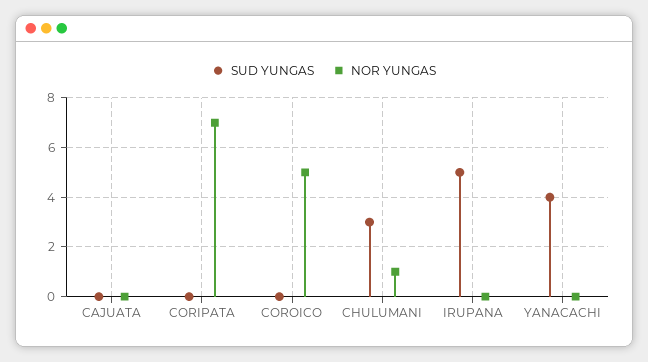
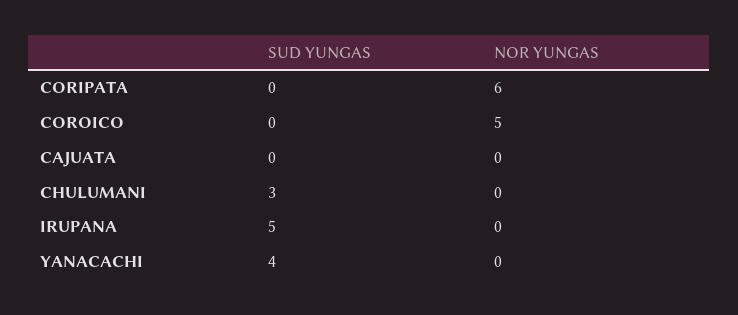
  {
    "SUD YUNGAS": {
      "CAJUATA": 0,
      "CORIPATA": 0,
      "COROICO": 0,
      "CHULUMANI": 3,
      "IRUPANA": 5,
      "YANACACHI": 4
    },
    "NOR YUNGAS": {
      "CAJUATA": 0,
-     "CORIPATA": 7,
+     "CORIPATA": 6,
      "COROICO": 5,
-     "CHULUMANI": 1,
+     "CHULUMANI": 0,
      "IRUPANA": 0,
      "YANACACHI": 0
    }
  }

